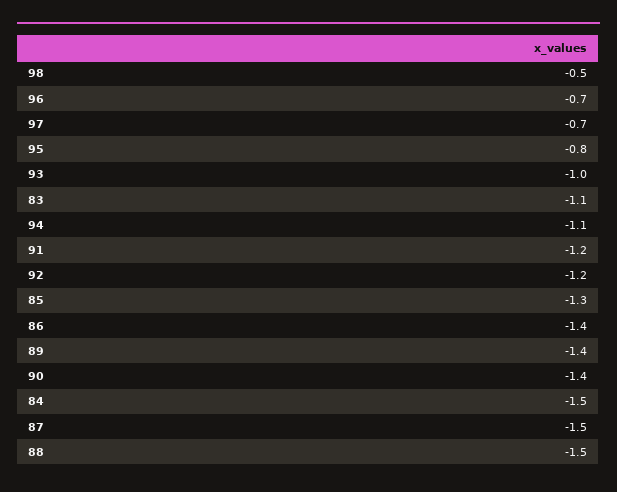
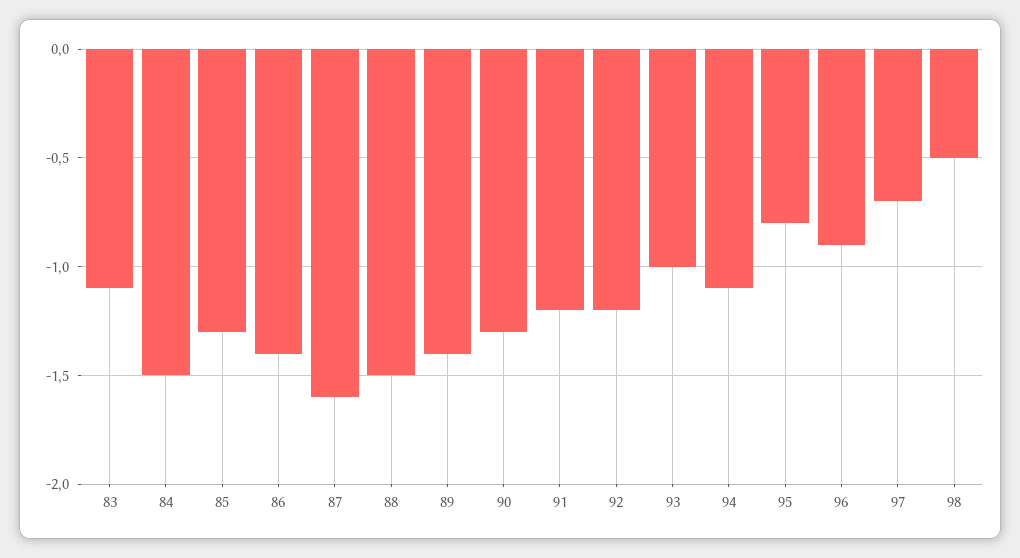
  {
    "98": -0.5,
-   "96": -0.7,
+   "96": -0.9,
    "97": -0.7,
    "95": -0.8,
    "93": -1,
    "83": -1.1,
    "94": -1.1,
    "91": -1.2,
    "92": -1.2,
    "85": -1.3,
    "86": -1.4,
    "89": -1.4,
-   "90": -1.4,
+   "90": -1.3,
    "84": -1.5,
-   "87": -1.5,
+   "87": -1.6,
    "88": -1.5
  }

